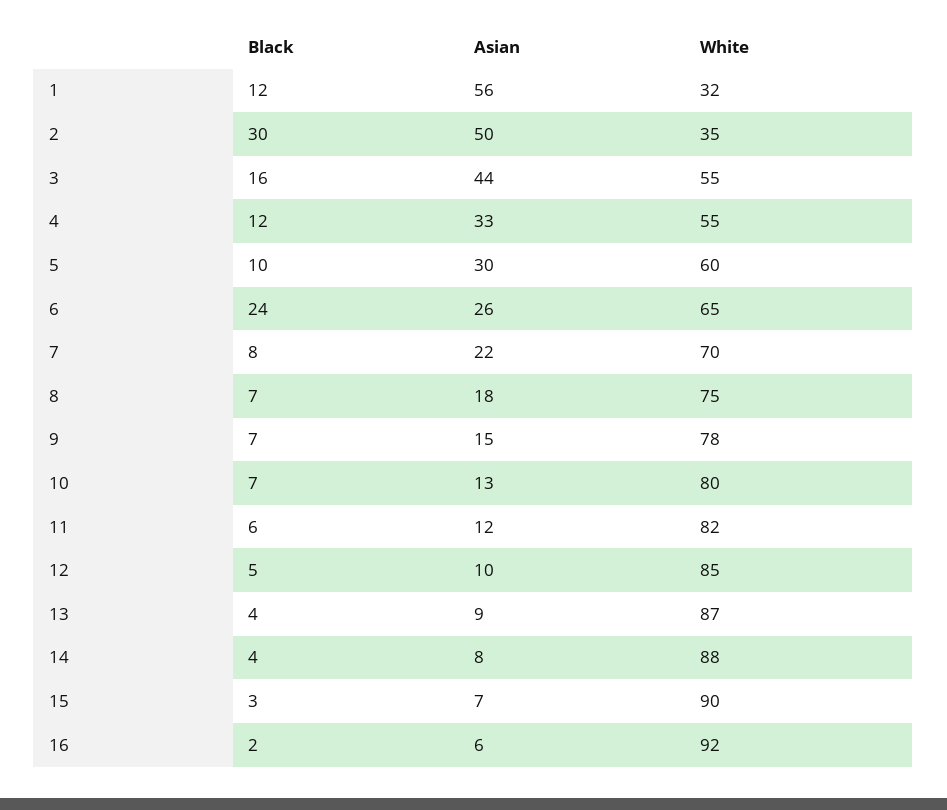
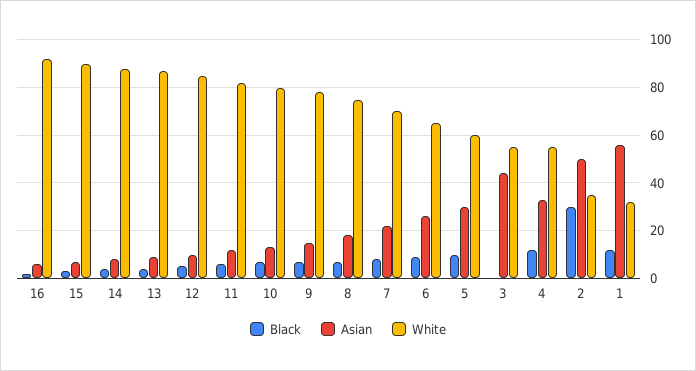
  {
    "Black": {
      "1": 12,
      "2": 30,
-     "3": 16,
+     "3": 0,
      "4": 12,
      "5": 10,
-     "6": 24,
+     "6": 10,
      "7": 8,
      "8": 7,
      "9": 7,
      "10": 7,
      "11": 6,
      "12": 5,
      "13": 4,
      "14": 4,
      "15": 3,
      "16": 2
    },
    "Asian": {
      "1": 56,
      "2": 50,
      "3": 44,
      "4": 33,
      "5": 30,
      "6": 26,
      "7": 22,
      "8": 18,
      "9": 15,
      "10": 13,
      "11": 12,
      "12": 10,
      "13": 9,
      "14": 8,
      "15": 7,
      "16": 6
    },
    "White": {
      "1": 32,
      "2": 35,
      "3": 55,
      "4": 55,
      "5": 60,
      "6": 65,
      "7": 70,
      "8": 75,
      "9": 78,
      "10": 80,
      "11": 82,
      "12": 85,
      "13": 87,
      "14": 88,
      "15": 90,
      "16": 92
    }
  }

